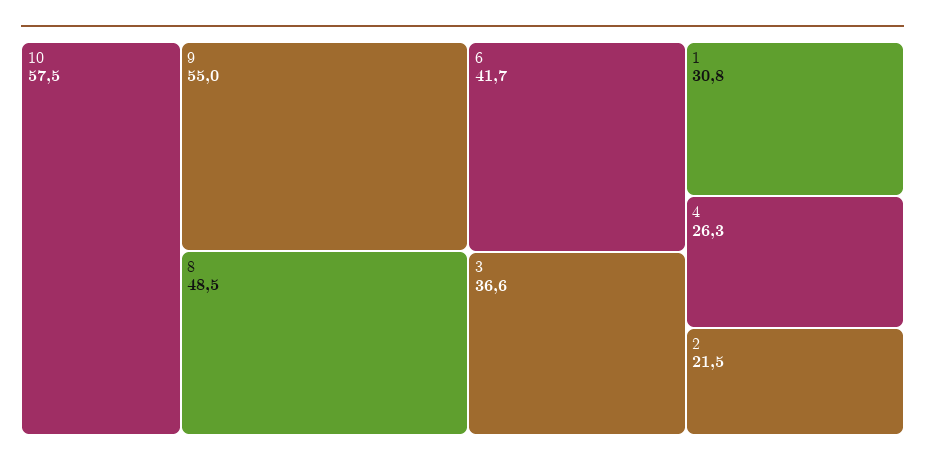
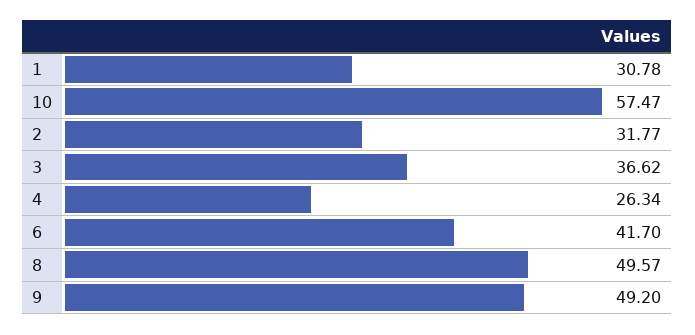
  {
    "10": 57.47,
-   "9": 55,
+   "9": 49.2,
-   "8": 48.5,
+   "8": 49.57,
    "6": 41.7,
    "3": 36.62,
    "1": 30.78,
    "4": 26.34,
-   "2": 21.5
+   "2": 31.77
  }

